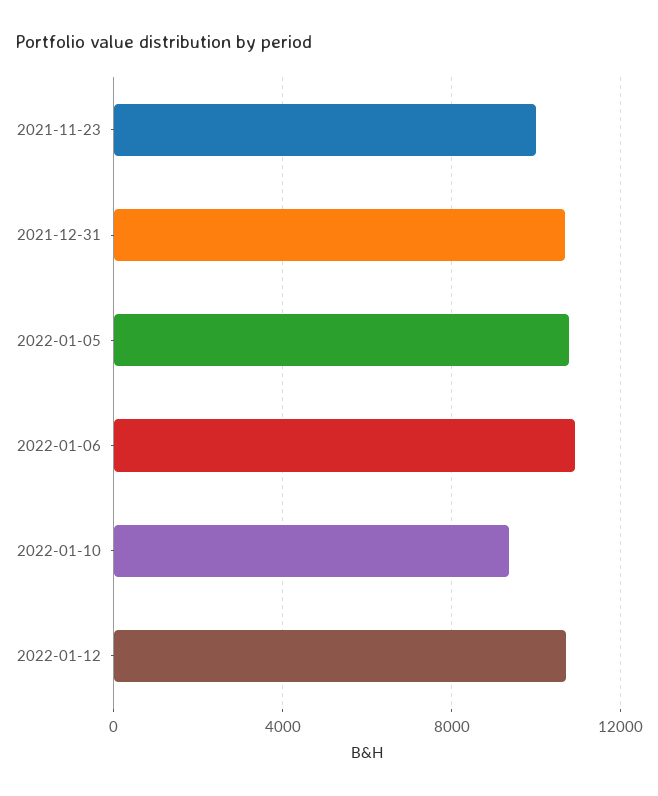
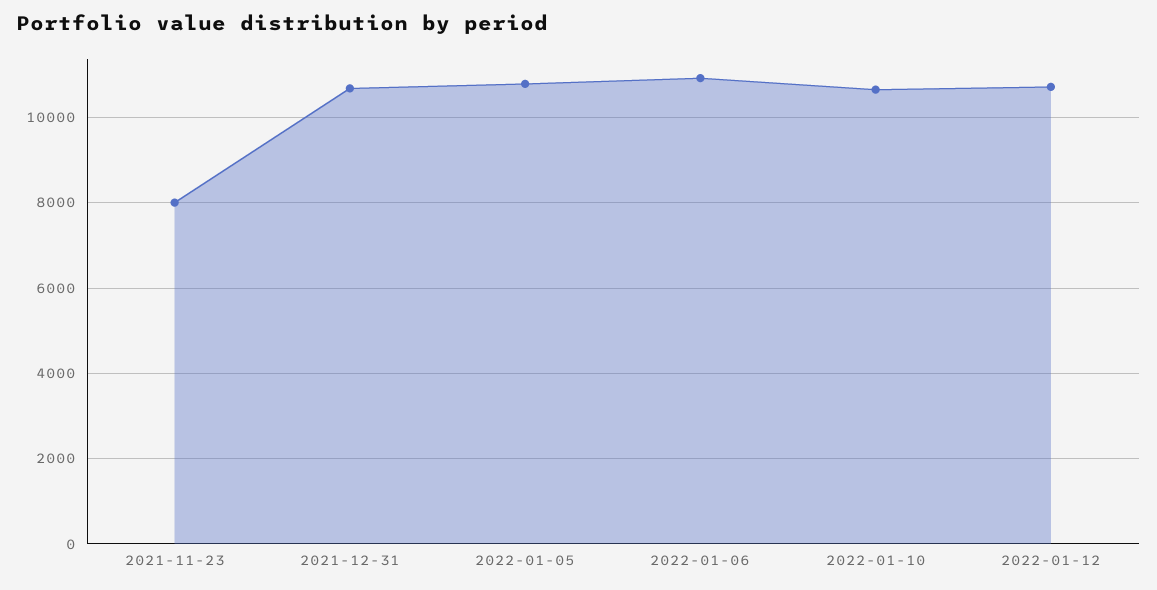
  {
-   "2021-11-23": 10000,
+   "2021-11-23": 8000,
    "2021-12-31": 10600,
    "2022-01-05": 10800,
    "2022-01-06": 11000,
-   "2022-01-10": 9500,
+   "2022-01-10": 10600,
    "2022-01-12": 10800
  }

